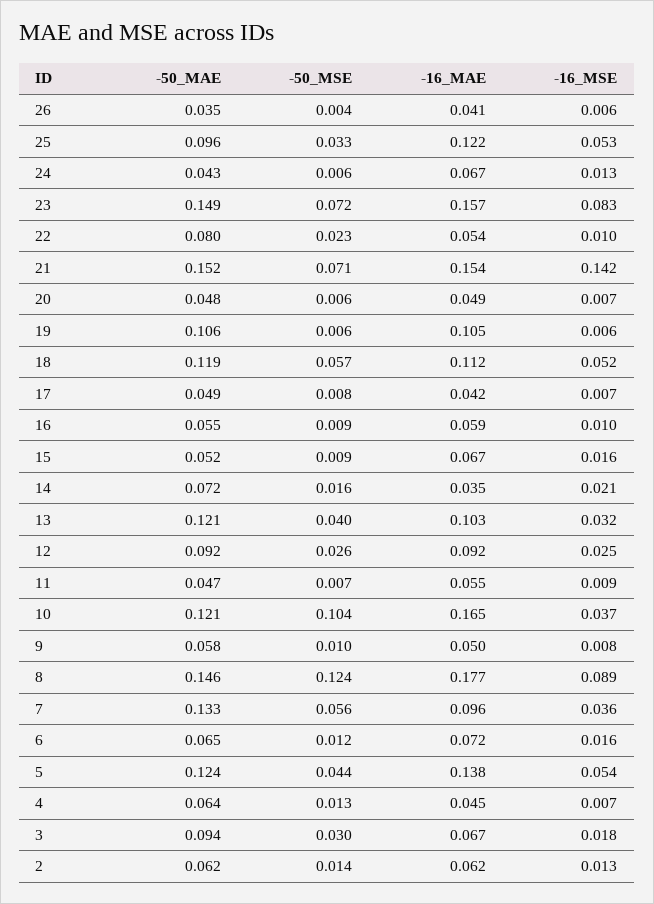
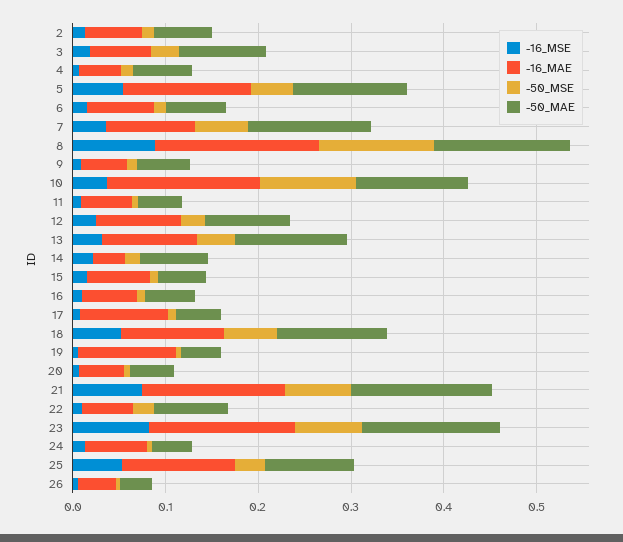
  {
    "-50_MAE": {
      "26": 0.035,
      "25": 0.096,
      "24": 0.043,
      "23": 0.149,
      "22": 0.08,
      "21": 0.152,
      "20": 0.048,
-     "19": 0.106,
+     "19": 0.04,
      "18": 0.119,
      "17": 0.049,
      "16": 0.055,
      "15": 0.052,
      "14": 0.072,
      "13": 0.121,
      "12": 0.092,
      "11": 0.047,
      "10": 0.121,
      "9": 0.058,
      "8": 0.146,
      "7": 0.133,
      "6": 0.065,
      "5": 0.124,
      "4": 0.064,
      "3": 0.094,
      "2": 0.062
    },
    "-50_MSE": {
      "26": 0.004,
      "25": 0.033,
      "24": 0.006,
      "23": 0.072,
      "22": 0.023,
      "21": 0.071,
      "20": 0.006,
      "19": 0.006,
      "18": 0.057,
      "17": 0.008,
      "16": 0.009,
      "15": 0.009,
      "14": 0.016,
      "13": 0.04,
      "12": 0.026,
      "11": 0.007,
      "10": 0.104,
      "9": 0.01,
      "8": 0.124,
      "7": 0.056,
      "6": 0.012,
      "5": 0.044,
      "4": 0.013,
      "3": 0.03,
      "2": 0.014
    },
    "-16_MAE": {
      "26": 0.041,
      "25": 0.122,
      "24": 0.067,
      "23": 0.157,
      "22": 0.054,
      "21": 0.154,
      "20": 0.049,
      "19": 0.105,
      "18": 0.112,
-     "17": 0.042,
+     "17": 0.1,
      "16": 0.059,
      "15": 0.067,
      "14": 0.035,
      "13": 0.103,
      "12": 0.092,
      "11": 0.055,
      "10": 0.165,
      "9": 0.05,
      "8": 0.177,
      "7": 0.096,
      "6": 0.072,
      "5": 0.138,
      "4": 0.045,
      "3": 0.067,
      "2": 0.062
    },
    "-16_MSE": {
      "26": 0.006,
      "25": 0.053,
      "24": 0.013,
      "23": 0.083,
      "22": 0.01,
-     "21": 0.142,
+     "21": 0.08,
      "20": 0.007,
      "19": 0.006,
      "18": 0.052,
      "17": 0.007,
      "16": 0.01,
      "15": 0.016,
      "14": 0.021,
      "13": 0.032,
      "12": 0.025,
      "11": 0.009,
      "10": 0.037,
      "9": 0.008,
      "8": 0.089,
      "7": 0.036,
      "6": 0.016,
      "5": 0.054,
      "4": 0.007,
      "3": 0.018,
      "2": 0.013
    }
  }

